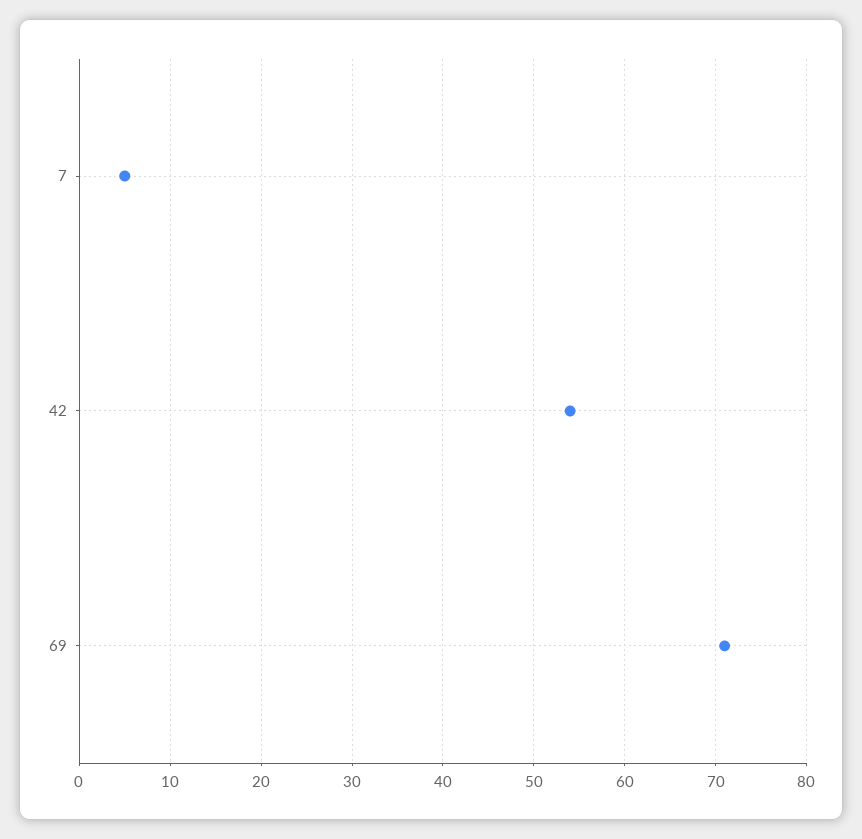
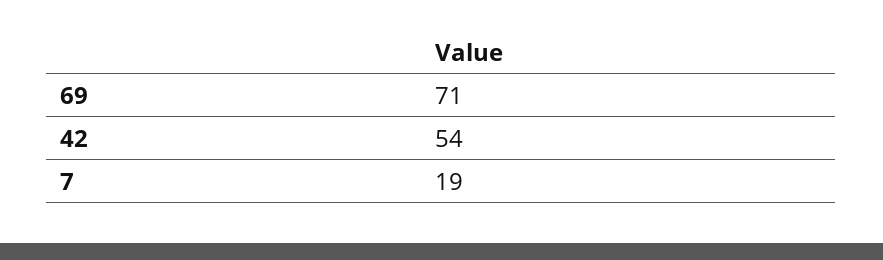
  {
-   "7": 5,
+   "7": 19,
    "42": 54,
    "69": 71
  }

